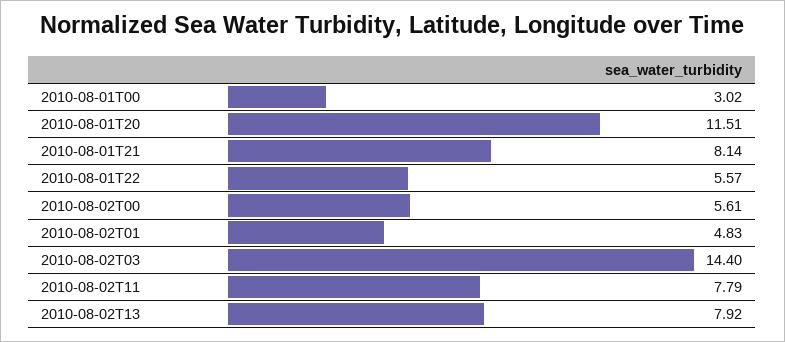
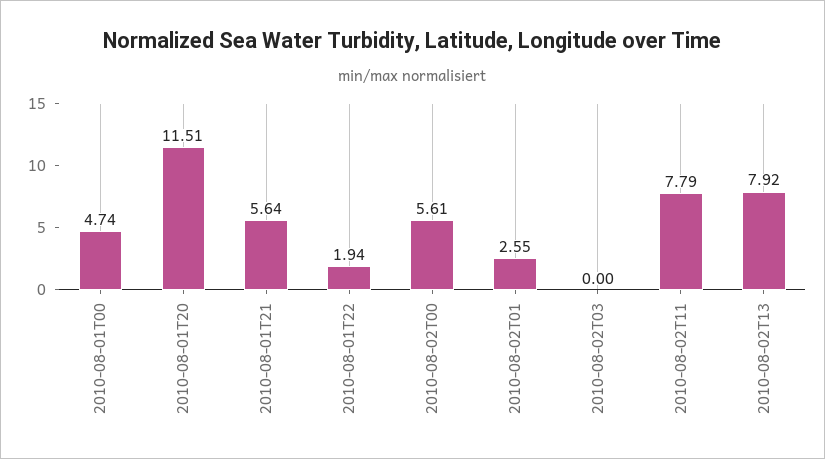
  {
-   "2010-08-01T00": 3.02,
+   "2010-08-01T00": 4.74,
    "2010-08-01T20": 11.51,
-   "2010-08-01T21": 8.14,
+   "2010-08-01T21": 5.64,
-   "2010-08-01T22": 5.57,
+   "2010-08-01T22": 1.94,
    "2010-08-02T00": 5.61,
-   "2010-08-02T01": 4.83,
+   "2010-08-02T01": 2.55,
-   "2010-08-02T03": 14.4,
+   "2010-08-02T03": 0,
    "2010-08-02T11": 7.79,
    "2010-08-02T13": 7.92
  }

